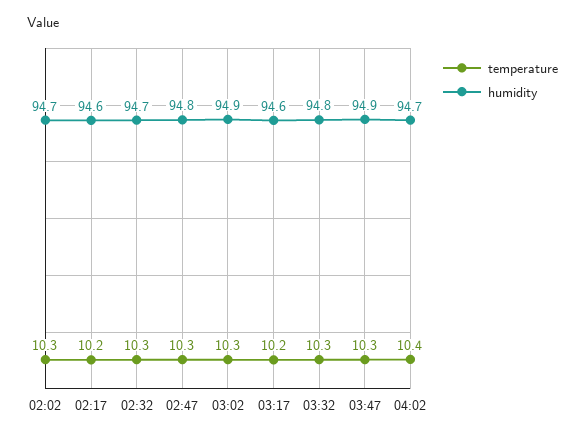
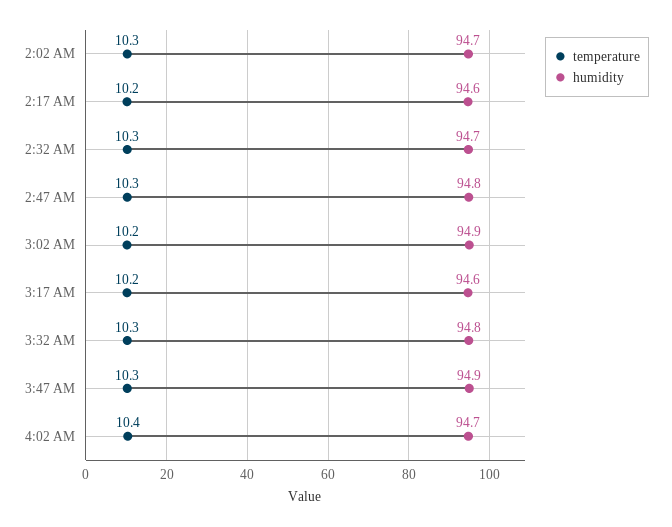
  {
    "temperature": {
      "02:02": 10.3,
      "02:17": 10.2,
      "02:32": 10.3,
      "02:47": 10.3,
-     "03:02": 10.3,
+     "03:02": 10.2,
      "03:17": 10.2,
      "03:32": 10.3,
      "03:47": 10.3,
      "04:02": 10.4
    },
    "humidity": {
      "02:02": 94.7,
      "02:17": 94.6,
      "02:32": 94.7,
      "02:47": 94.8,
      "03:02": 94.9,
      "03:17": 94.6,
      "03:32": 94.8,
      "03:47": 94.9,
      "04:02": 94.7
    }
  }

